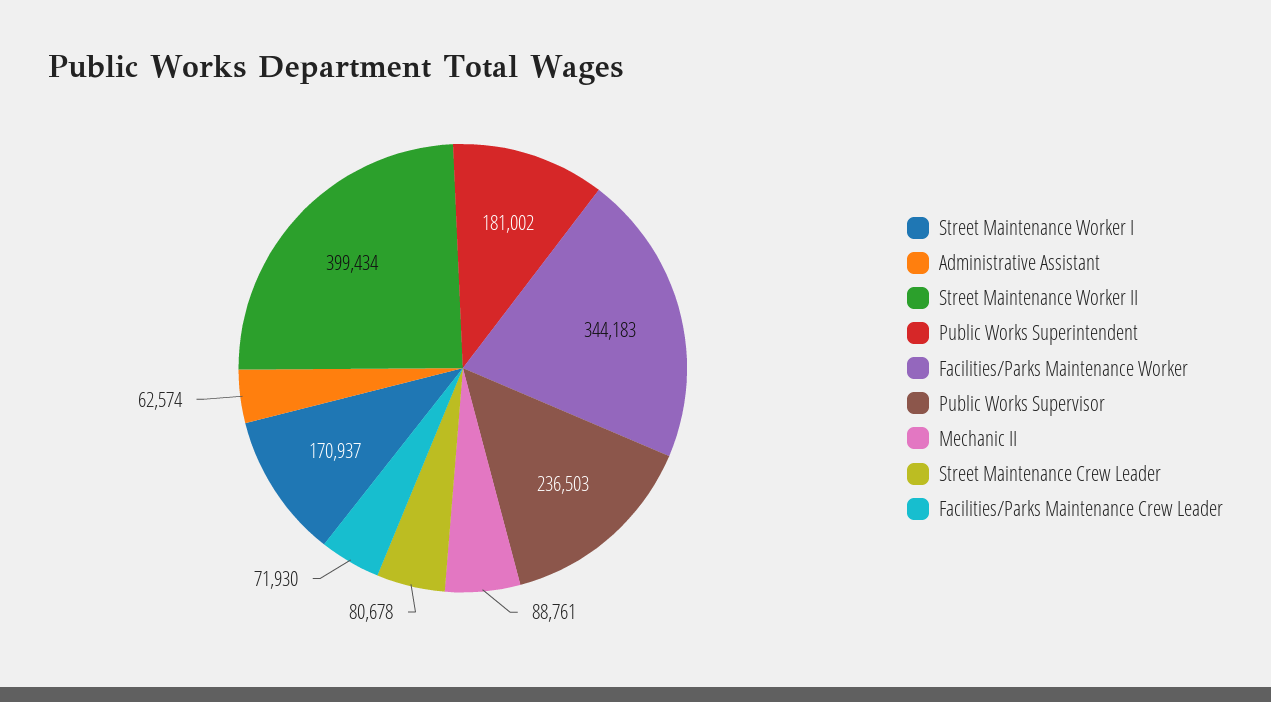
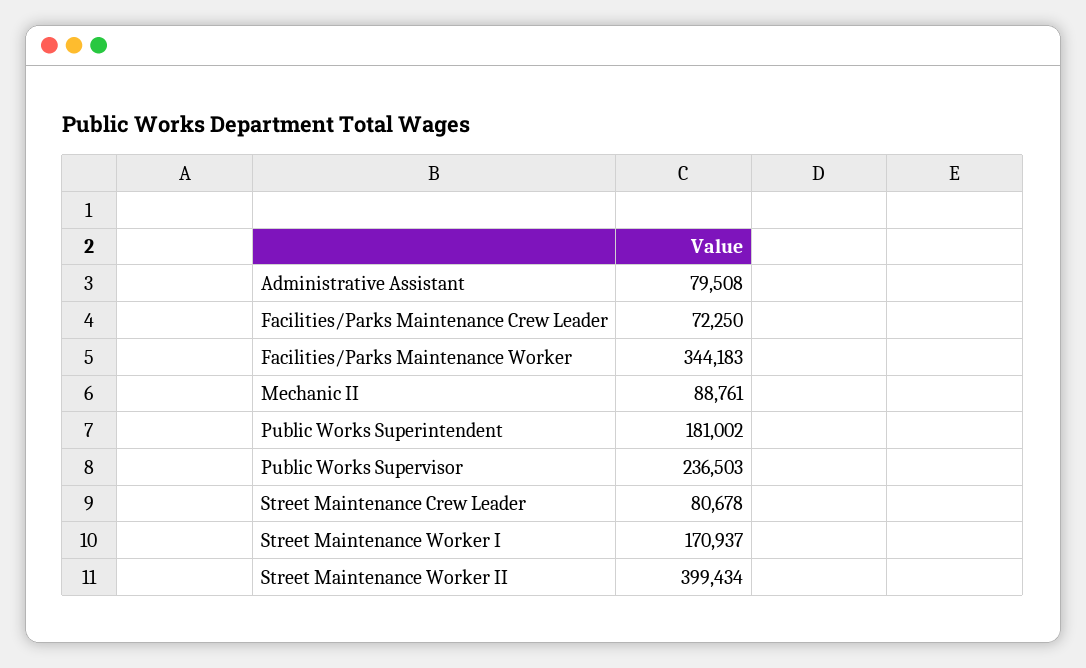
  {
    "Street Maintenance Worker I": 170937,
-   "Administrative Assistant": 62574,
+   "Administrative Assistant": 79508,
    "Street Maintenance Worker II": 399434,
    "Public Works Superintendent": 181002,
    "Facilities/Parks Maintenance Worker": 344183,
    "Public Works Supervisor": 236503,
    "Mechanic II": 88761,
    "Street Maintenance Crew Leader": 80678,
-   "Facilities/Parks Maintenance Crew Leader": 71930
+   "Facilities/Parks Maintenance Crew Leader": 72250
  }

